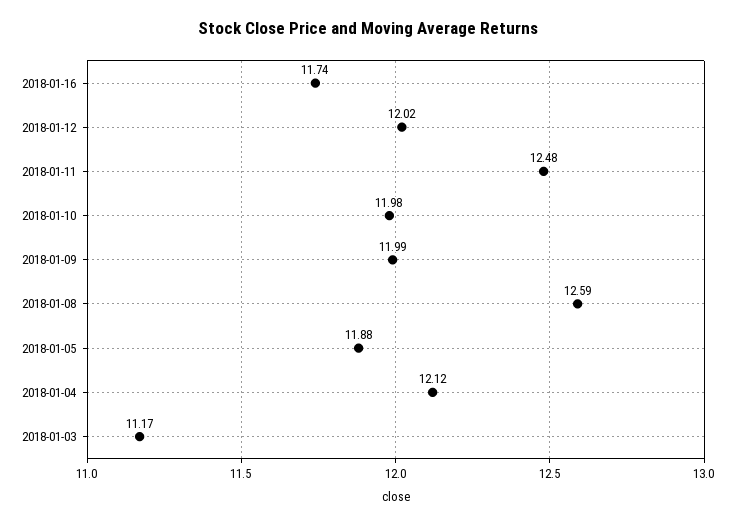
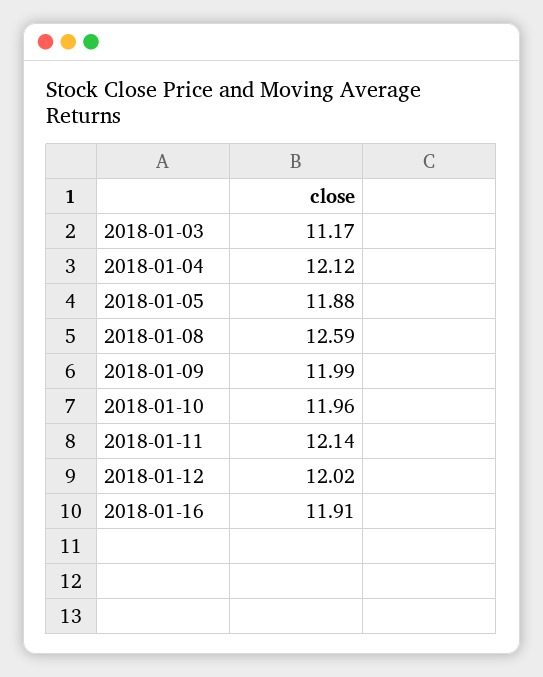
  {
-   "2018-01-16": 11.74,
+   "2018-01-16": 11.91,
    "2018-01-12": 12.02,
-   "2018-01-11": 12.48,
+   "2018-01-11": 12.14,
-   "2018-01-10": 11.98,
+   "2018-01-10": 11.96,
    "2018-01-09": 11.99,
    "2018-01-08": 12.59,
    "2018-01-05": 11.88,
    "2018-01-04": 12.12,
    "2018-01-03": 11.17
  }

